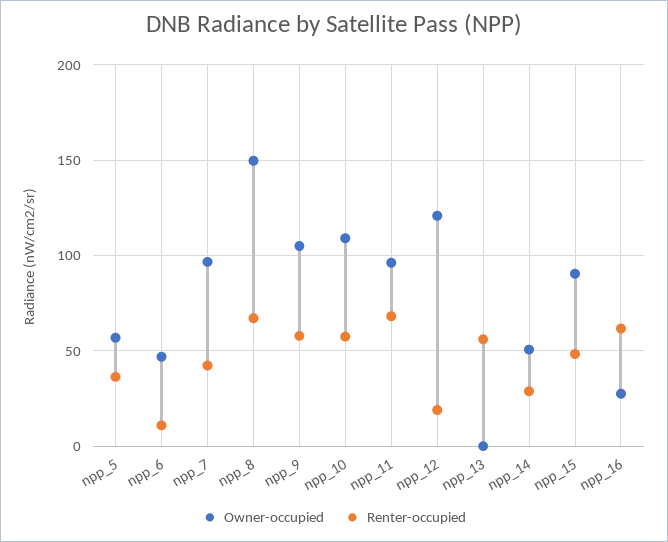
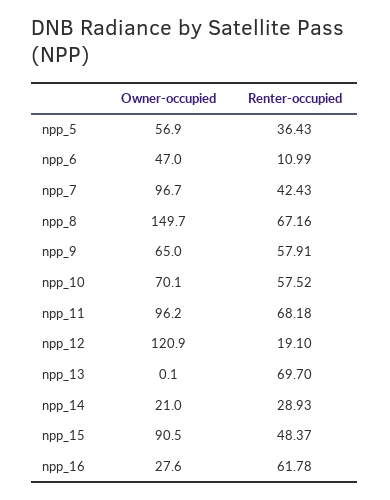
  {
    "Owner-occupied": {
      "npp_5": 56.9,
      "npp_6": 47,
      "npp_7": 96.7,
      "npp_8": 149.7,
-     "npp_9": 105,
+     "npp_9": 65,
-     "npp_10": 110,
+     "npp_10": 70.1,
      "npp_11": 96.2,
      "npp_12": 120.9,
      "npp_13": 0.1,
-     "npp_14": 50,
+     "npp_14": 21,
      "npp_15": 90.5,
      "npp_16": 27.6
    },
    "Renter-occupied": {
      "npp_5": 36.43,
      "npp_6": 10.99,
      "npp_7": 42.43,
      "npp_8": 67.16,
      "npp_9": 57.91,
      "npp_10": 57.52,
      "npp_11": 68.18,
      "npp_12": 19.1,
-     "npp_13": 55,
+     "npp_13": 69.7,
      "npp_14": 28.93,
      "npp_15": 48.37,
      "npp_16": 61.78
    }
  }

